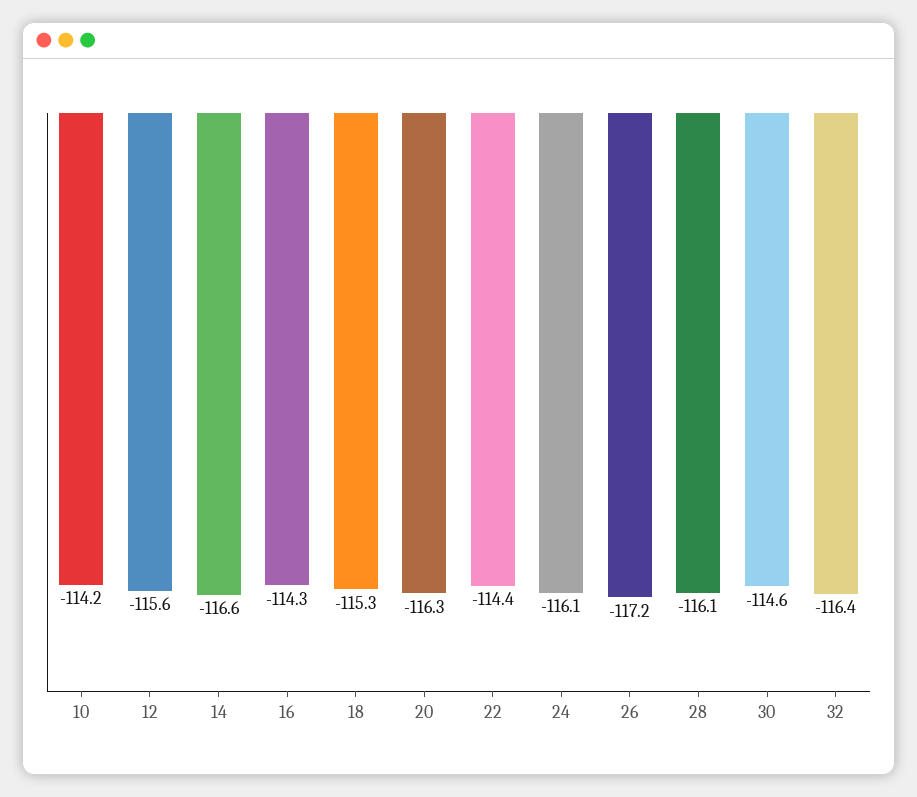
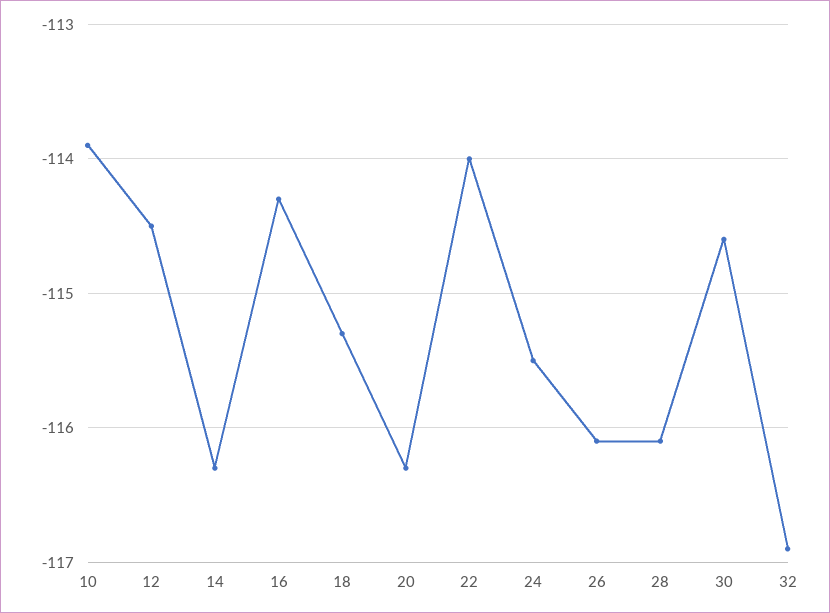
  {
-   "10": -114.2,
+   "10": -113.9,
-   "12": -115.6,
+   "12": -114.5,
-   "14": -116.6,
+   "14": -116.3,
    "16": -114.3,
    "18": -115.3,
    "20": -116.3,
-   "22": -114.4,
+   "22": -114,
-   "24": -116.1,
+   "24": -115.5,
-   "26": -117.2,
+   "26": -116.1,
    "28": -116.1,
    "30": -114.6,
-   "32": -116.4
+   "32": -116.9
  }

